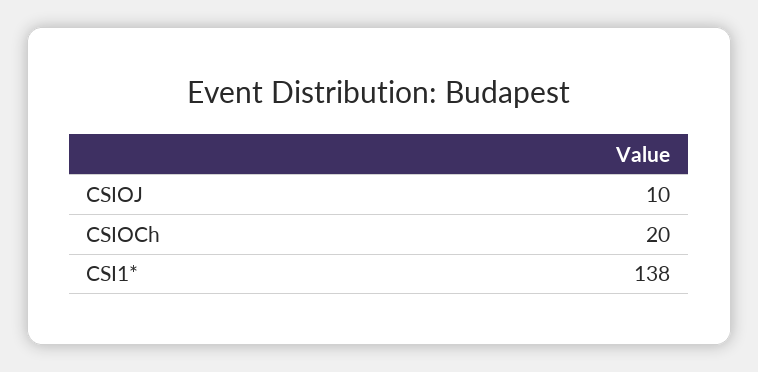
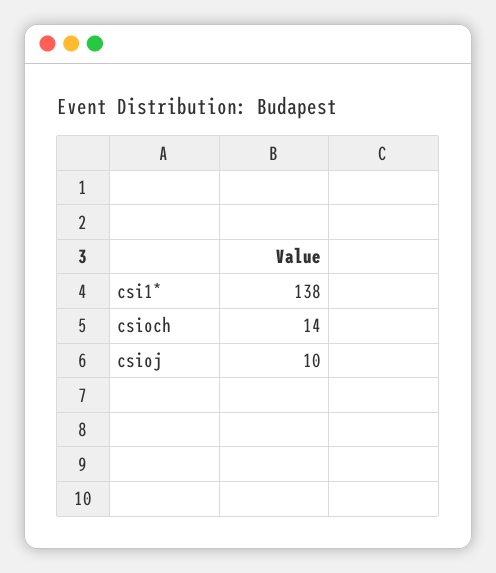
  {
    "CSIOJ": 10,
-   "CSIOCh": 20,
+   "CSIOCh": 14,
    "CSI1*": 138
  }

